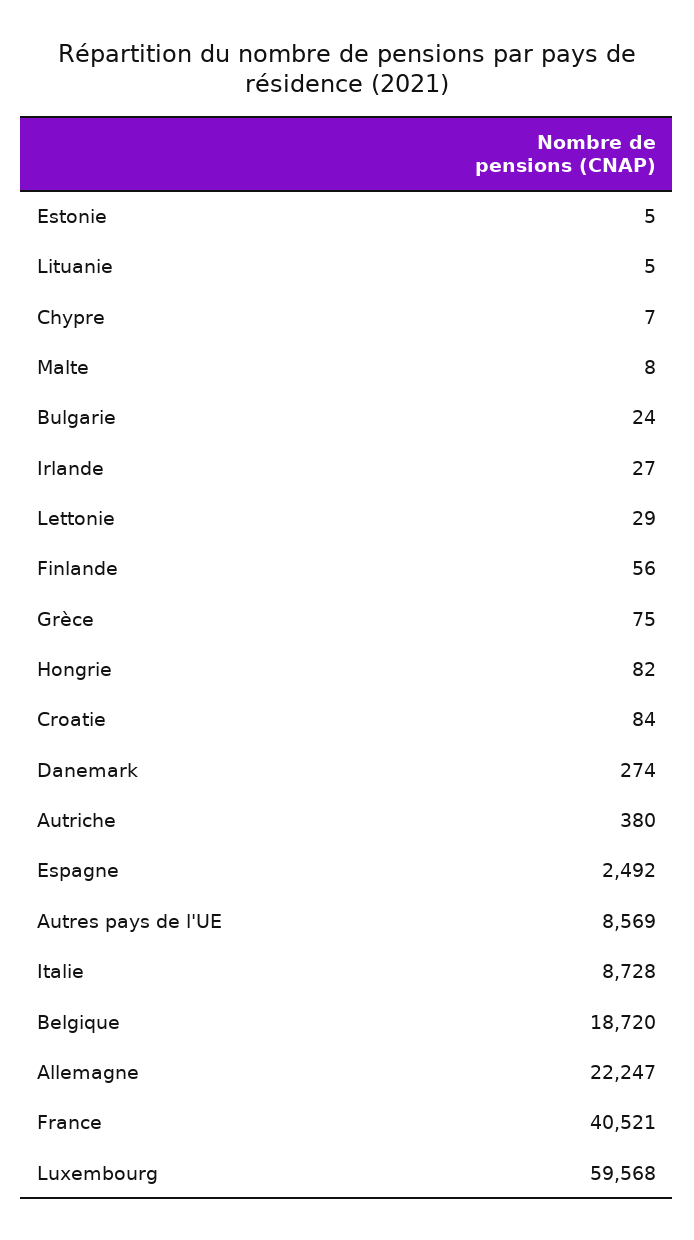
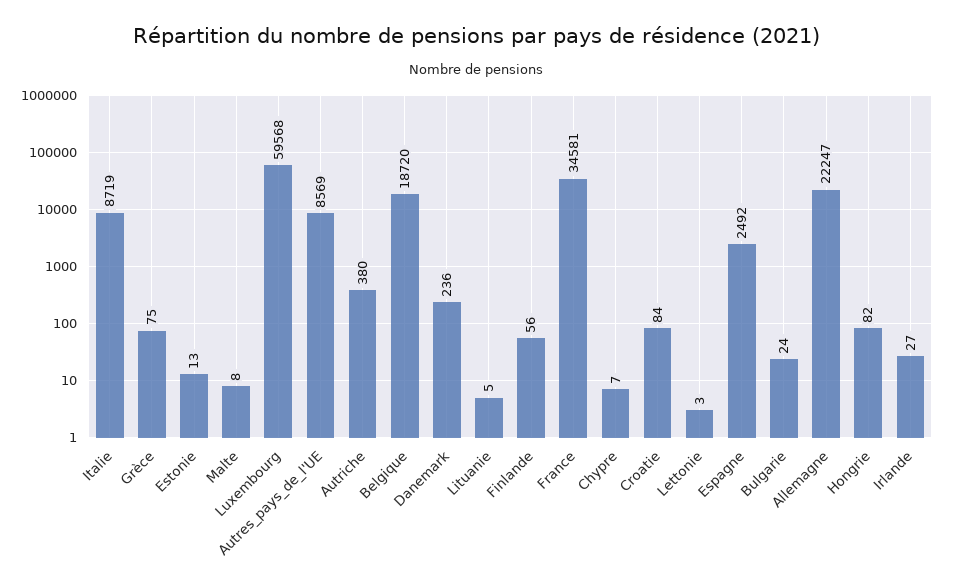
  {
-   "Estonie": 5,
+   "Estonie": 13,
    "Lituanie": 5,
    "Chypre": 7,
    "Malte": 8,
    "Bulgarie": 24,
    "Irlande": 27,
-   "Lettonie": 29,
+   "Lettonie": 3,
    "Finlande": 56,
    "Grèce": 75,
    "Hongrie": 82,
    "Croatie": 84,
-   "Danemark": 274,
+   "Danemark": 236,
    "Autriche": 380,
    "Espagne": 2492,
    "Autres pays de l'UE": 8569,
-   "Italie": 8728,
+   "Italie": 8719,
    "Belgique": 18720,
    "Allemagne": 22247,
-   "France": 40521,
+   "France": 34581,
    "Luxembourg": 59568
  }

